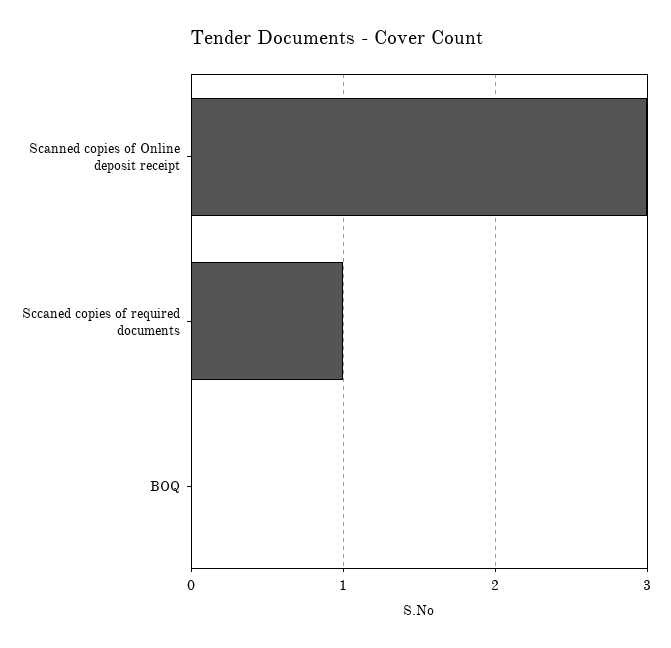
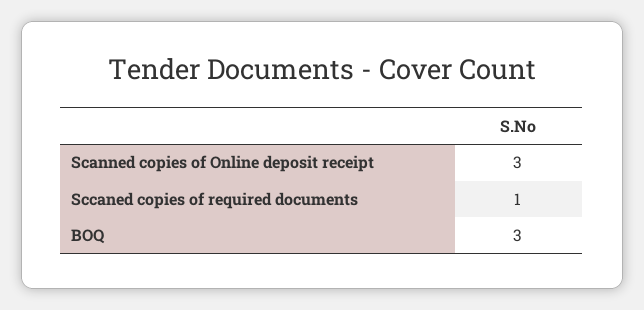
  {
    "Scanned copies of Online deposit receipt": 3,
    "Sccaned copies of required documents": 1,
-   "BOQ": 0
+   "BOQ": 3
  }

